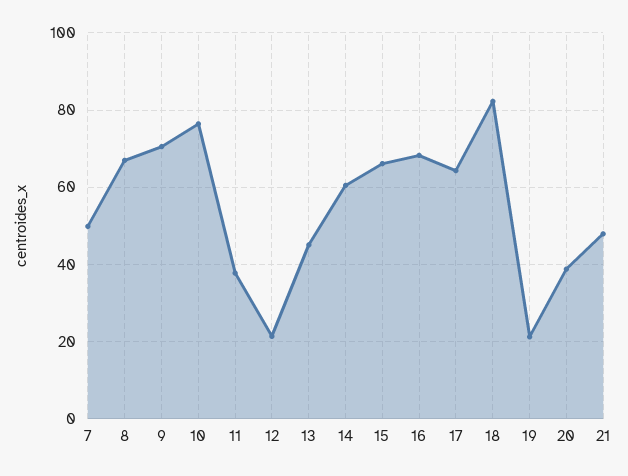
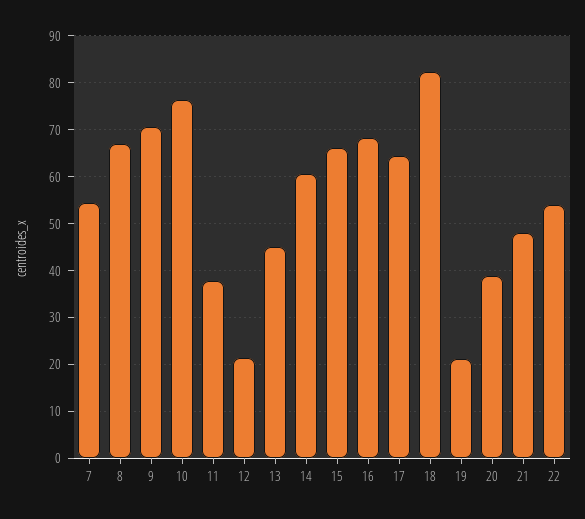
  {
-   "7": 50,
+   "7": 54,
    "8": 68,
    "9": 70,
    "10": 76,
    "11": 38,
    "12": 22,
    "13": 46,
    "14": 60,
    "15": 66,
    "16": 68,
    "17": 64,
    "18": 82,
    "19": 22,
    "20": 38,
-   "21": 48
+   "21": 48,
+   "22": 54
  }

